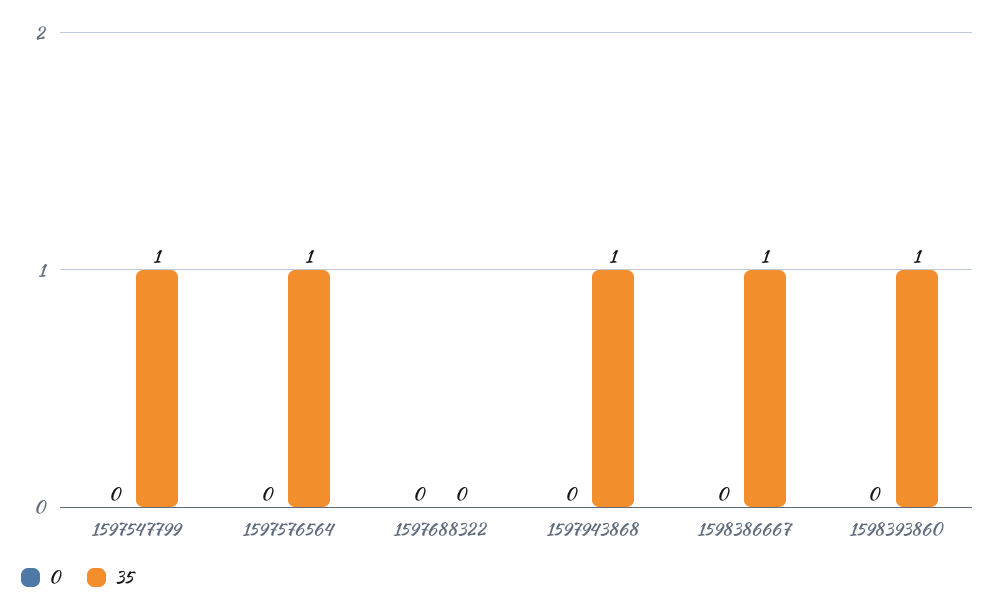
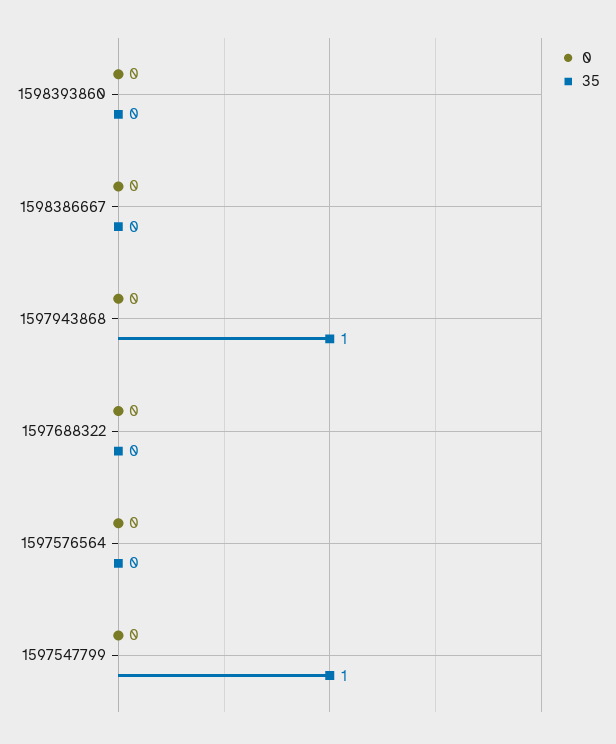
  {
    "0": {
      "1597547799": 0,
      "1597576564": 0,
      "1597688322": 0,
      "1597943868": 0,
      "1598386667": 0,
      "1598393860": 0
    },
    "35": {
      "1597547799": 1,
-     "1597576564": 1,
+     "1597576564": 0,
      "1597688322": 0,
      "1597943868": 1,
-     "1598386667": 1,
+     "1598386667": 0,
-     "1598393860": 1
+     "1598393860": 0
    }
  }

